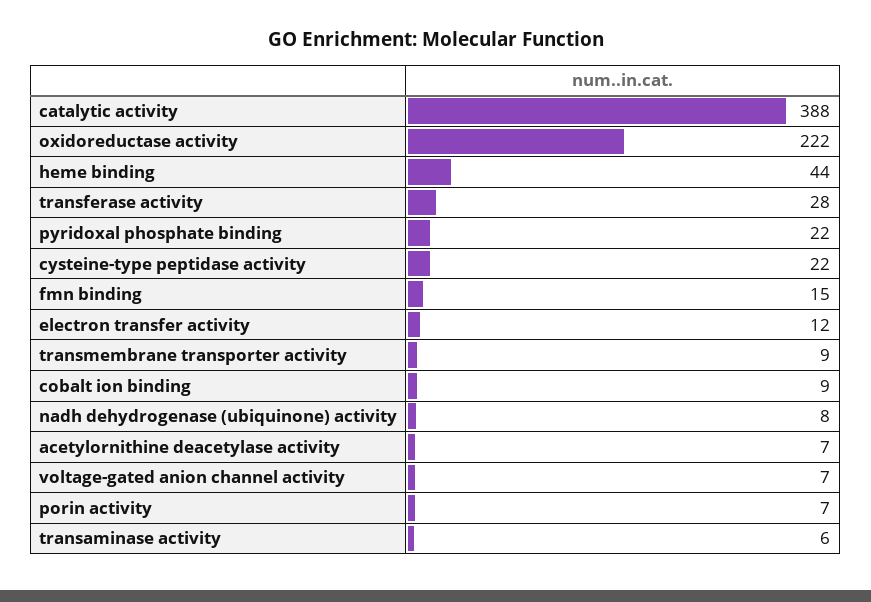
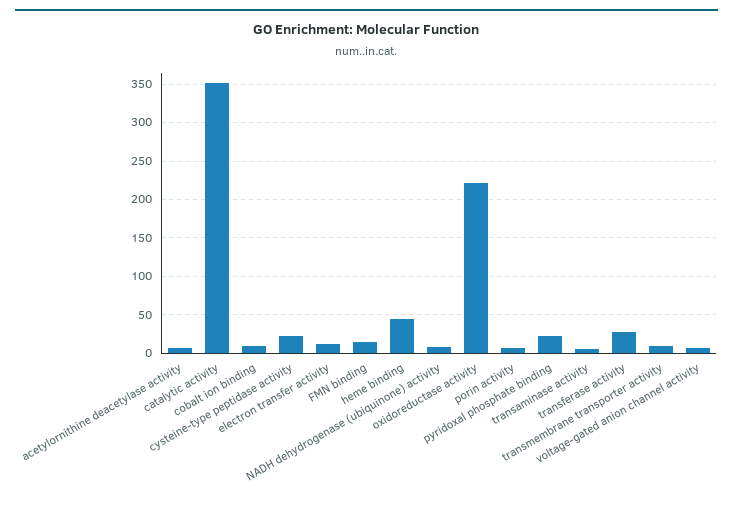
  {
-   "catalytic activity": 388,
+   "catalytic activity": 350,
    "oxidoreductase activity": 222,
    "heme binding": 44,
    "transferase activity": 28,
    "pyridoxal phosphate binding": 22,
    "cysteine-type peptidase activity": 22,
    "fmn binding": 15,
    "electron transfer activity": 12,
    "transmembrane transporter activity": 9,
    "cobalt ion binding": 9,
    "nadh dehydrogenase (ubiquinone) activity": 8,
    "acetylornithine deacetylase activity": 7,
    "voltage-gated anion channel activity": 7,
    "porin activity": 7,
    "transaminase activity": 6
  }

